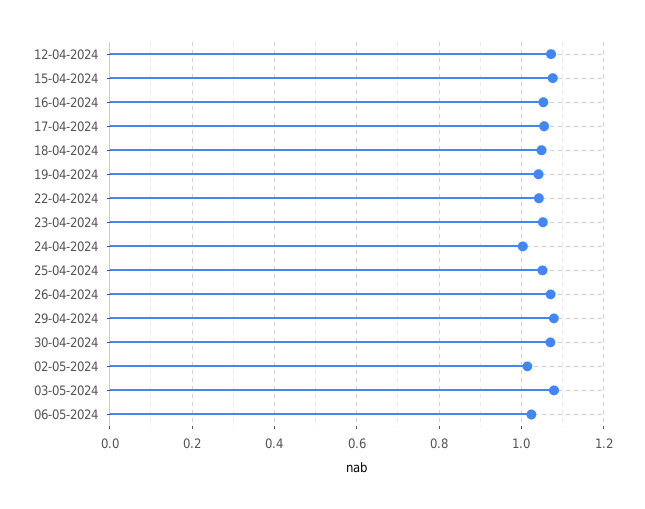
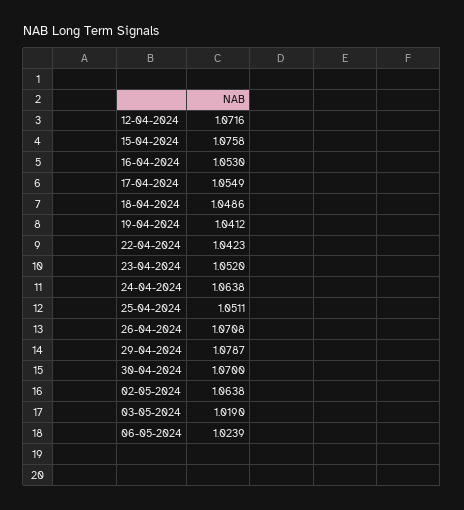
  {
    "12-04-2024": 1.0716,
    "15-04-2024": 1.0758,
    "16-04-2024": 1.053,
    "17-04-2024": 1.0549,
    "18-04-2024": 1.0486,
    "19-04-2024": 1.0412,
    "22-04-2024": 1.0423,
    "23-04-2024": 1.052,
-   "24-04-2024": 1,
+   "24-04-2024": 1.0638,
    "25-04-2024": 1.0511,
    "26-04-2024": 1.0708,
    "29-04-2024": 1.0787,
    "30-04-2024": 1.07,
-   "02-05-2024": 1.02,
+   "02-05-2024": 1.0638,
-   "03-05-2024": 1.08,
+   "03-05-2024": 1.019,
    "06-05-2024": 1.0239
  }

